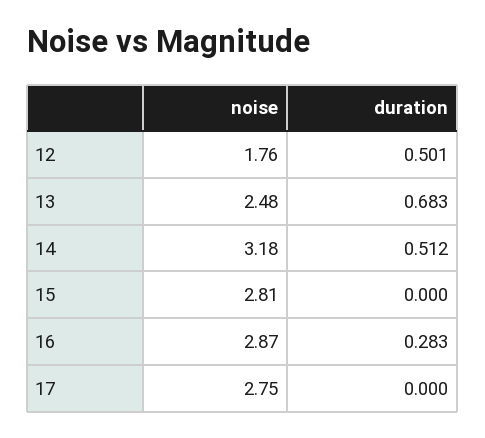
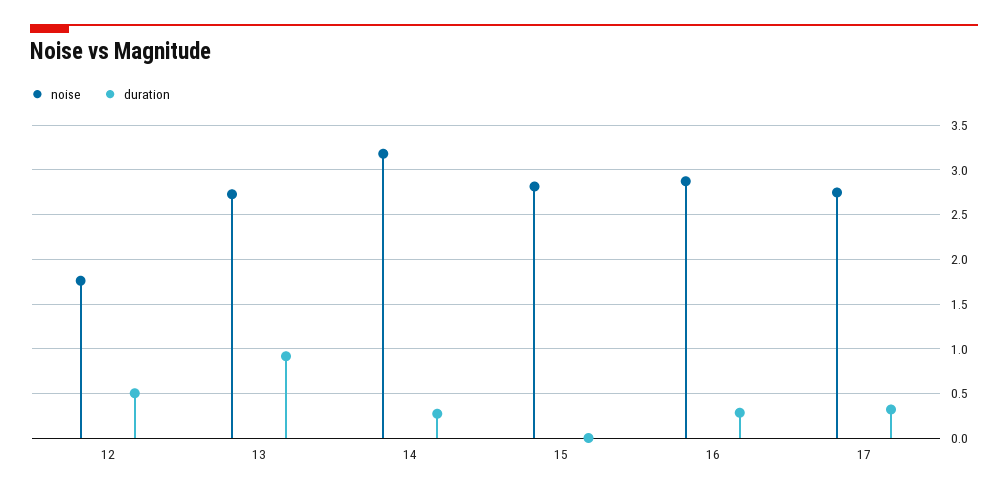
  {
    "noise": {
      "12": 1.76,
-     "13": 2.48,
+     "13": 2.7,
      "14": 3.18,
      "15": 2.81,
      "16": 2.87,
      "17": 2.75
    },
    "duration": {
      "12": 0.501,
-     "13": 0.683,
+     "13": 0.9,
-     "14": 0.512,
+     "14": 0.3,
      "15": 0,
      "16": 0.283,
-     "17": 0
+     "17": 0.3
    }
  }

